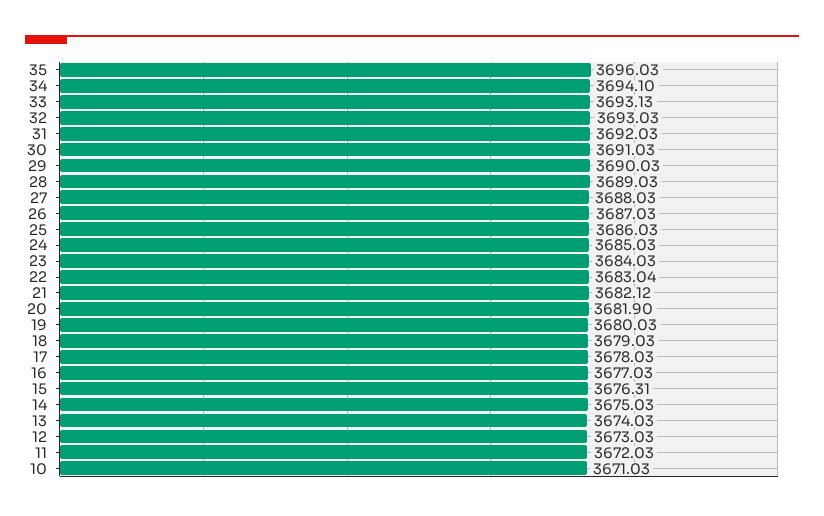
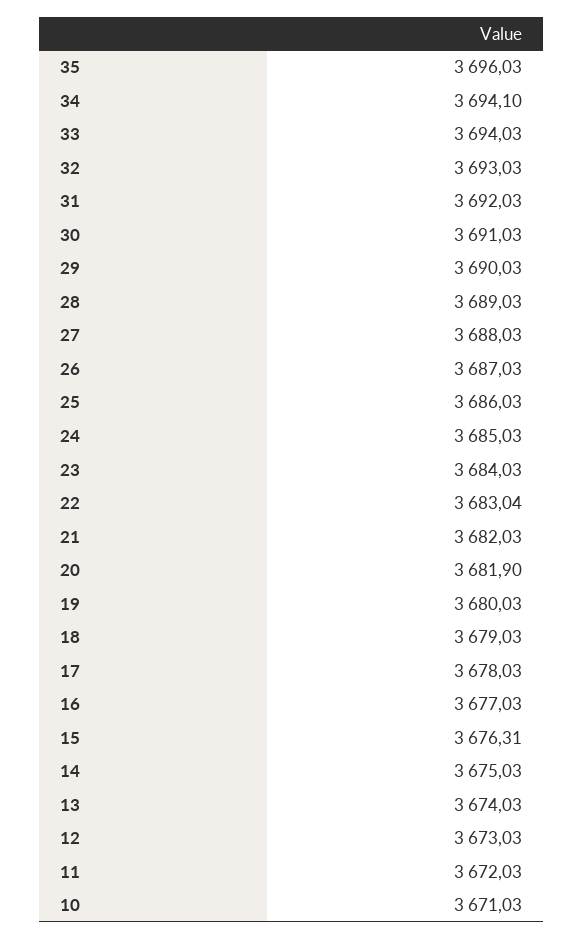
  {
    "35": 3696.03,
    "34": 3694.1,
-   "33": 3693.13,
+   "33": 3694.03,
    "32": 3693.03,
    "31": 3692.03,
    "30": 3691.03,
    "29": 3690.03,
    "28": 3689.03,
    "27": 3688.03,
    "26": 3687.03,
    "25": 3686.03,
    "24": 3685.03,
    "23": 3684.03,
    "22": 3683.04,
-   "21": 3682.12,
+   "21": 3682.03,
    "20": 3681.9,
    "19": 3680.03,
    "18": 3679.03,
    "17": 3678.03,
    "16": 3677.03,
    "15": 3676.31,
    "14": 3675.03,
    "13": 3674.03,
    "12": 3673.03,
    "11": 3672.03,
    "10": 3671.03
  }

